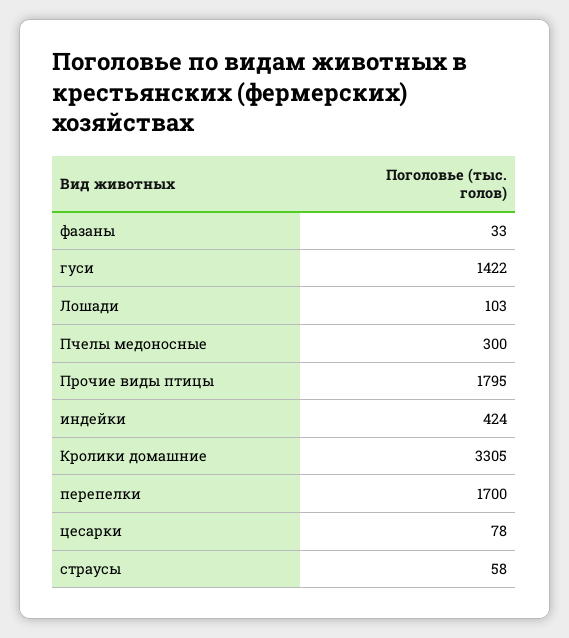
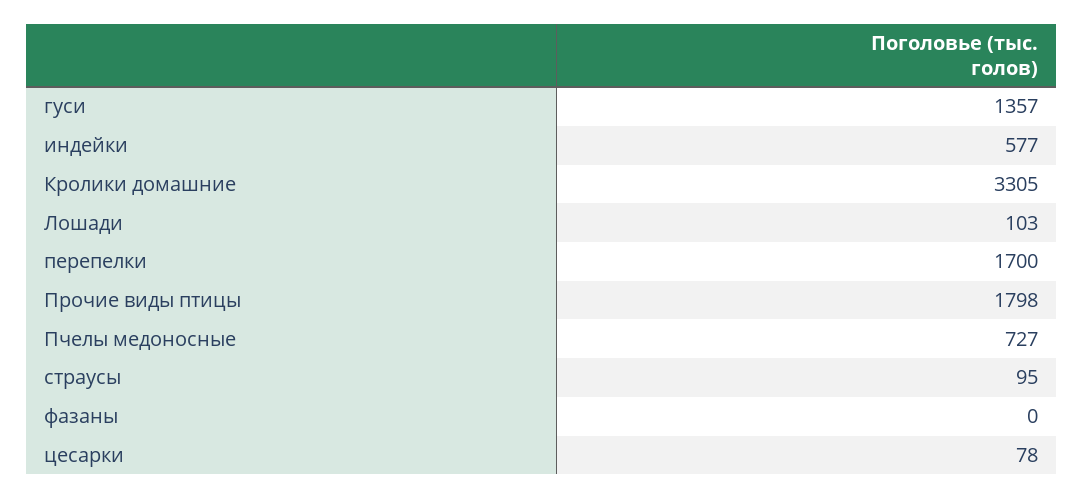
  {
-   "фазаны": 33,
+   "фазаны": 0,
-   "гуси": 1422,
+   "гуси": 1357,
    "Лошади": 103,
-   "Пчелы медоносные": 300,
+   "Пчелы медоносные": 727,
-   "Прочие виды птицы": 1795,
+   "Прочие виды птицы": 1798,
-   "индейки": 424,
+   "индейки": 577,
    "Кролики домашние": 3305,
    "перепелки": 1700,
    "цесарки": 78,
-   "страусы": 58
+   "страусы": 95
  }

